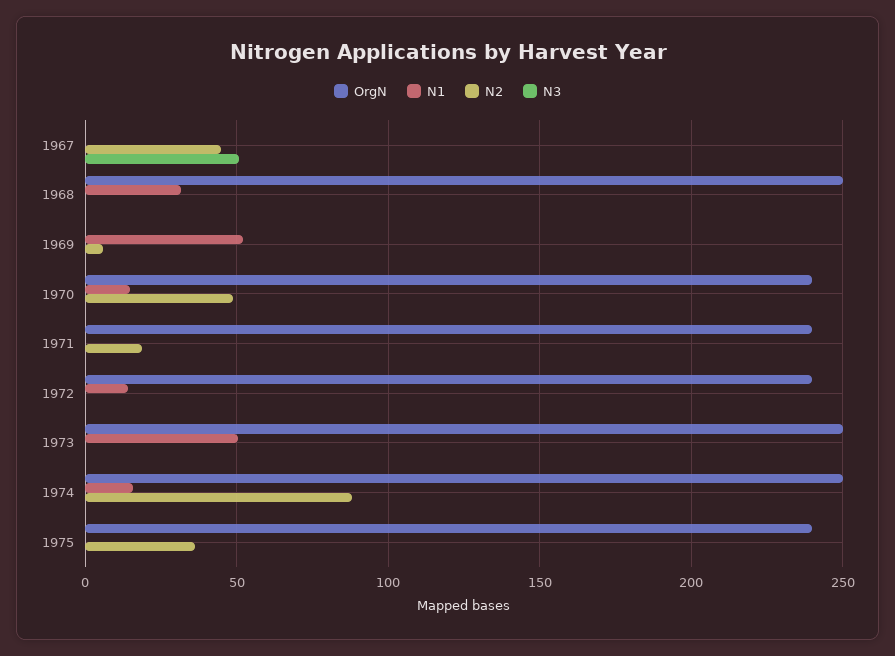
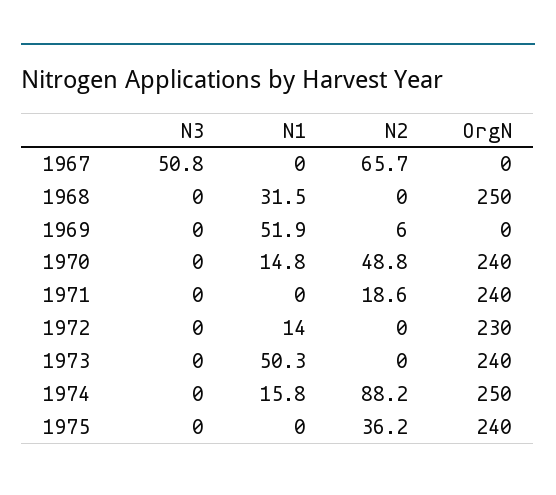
  {
    "OrgN": {
      "1967": 0,
      "1968": 250,
      "1969": 0,
      "1970": 240,
      "1971": 240,
-     "1972": 240,
+     "1972": 230,
-     "1973": 250,
+     "1973": 240,
      "1974": 250,
      "1975": 240
    },
    "N1": {
      "1967": 0,
      "1968": 31.5,
      "1969": 51.9,
      "1970": 14.8,
      "1971": 0,
      "1972": 14,
      "1973": 50.3,
      "1974": 15.8,
      "1975": 0
    },
    "N2": {
-     "1967": 45,
+     "1967": 65.7,
      "1968": 0,
      "1969": 6,
      "1970": 48.8,
      "1971": 18.6,
      "1972": 0,
      "1973": 0,
      "1974": 88.2,
      "1975": 36.2
    },
    "N3": {
      "1967": 50.8,
      "1968": 0,
      "1969": 0,
      "1970": 0,
      "1971": 0,
      "1972": 0,
      "1973": 0,
      "1974": 0,
      "1975": 0
    }
  }

